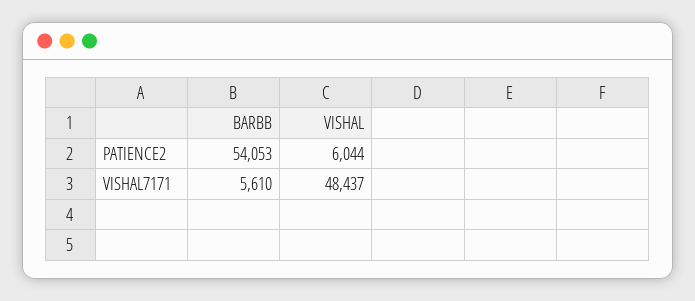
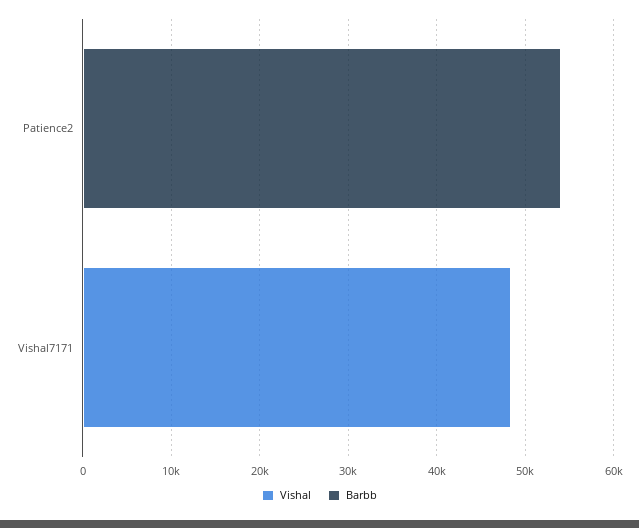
  {
    "BARBB": {
      "PATIENCE2": 54053,
-     "VISHAL7171": 5610
+     "VISHAL7171": 0
    },
    "VISHAL": {
-     "PATIENCE2": 6044,
+     "PATIENCE2": 0,
      "VISHAL7171": 48437
    }
  }

